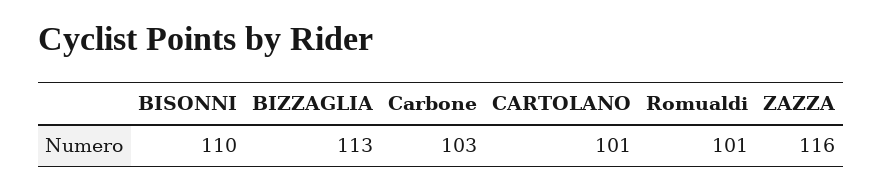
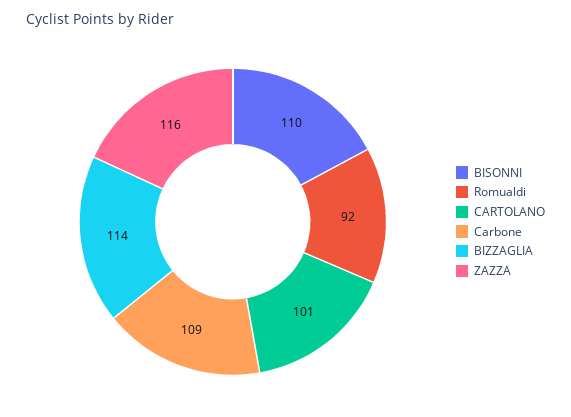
  {
    "BISONNI": 110,
-   "BIZZAGLIA": 113,
+   "BIZZAGLIA": 114,
-   "Carbone": 103,
+   "Carbone": 109,
    "CARTOLANO": 101,
-   "Romualdi": 101,
+   "Romualdi": 92,
    "ZAZZA": 116
  }

